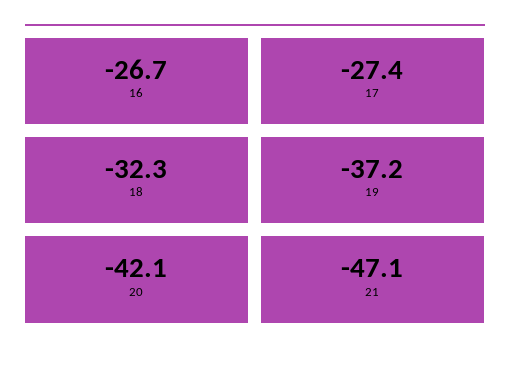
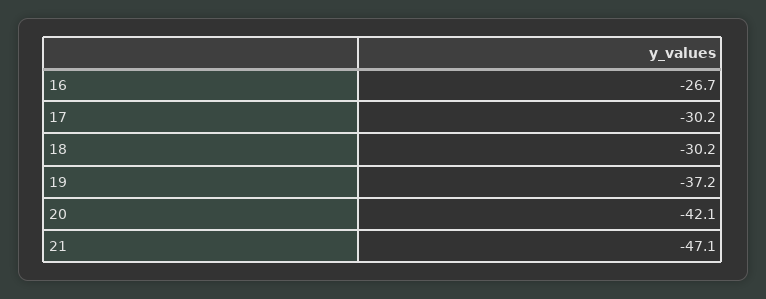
  {
    "16": -26.7,
-   "17": -27.4,
+   "17": -30.2,
-   "18": -32.3,
+   "18": -30.2,
    "19": -37.2,
    "20": -42.1,
    "21": -47.1
  }

